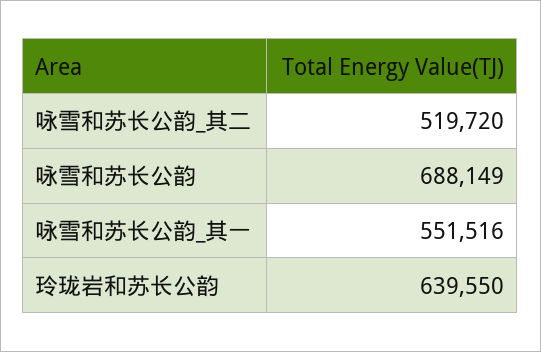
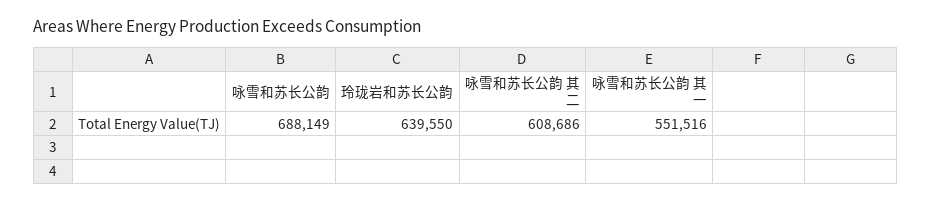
  {
-   "咏雪和苏长公韵_其二": 519720,
+   "咏雪和苏长公韵_其二": 608686,
    "咏雪和苏长公韵": 688149,
    "咏雪和苏长公韵_其一": 551516,
    "玲珑岩和苏长公韵": 639550
  }

